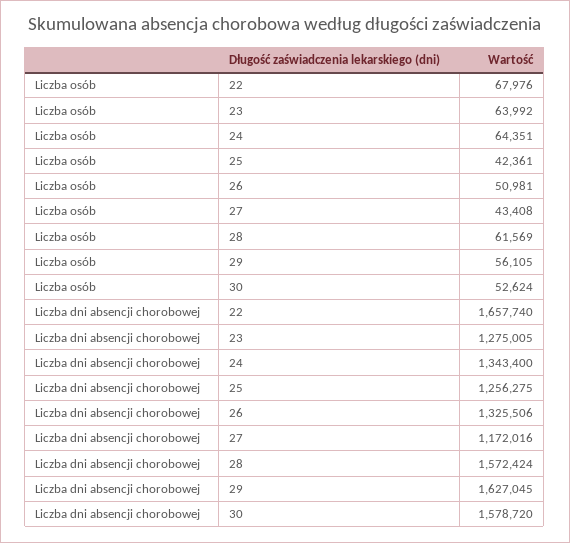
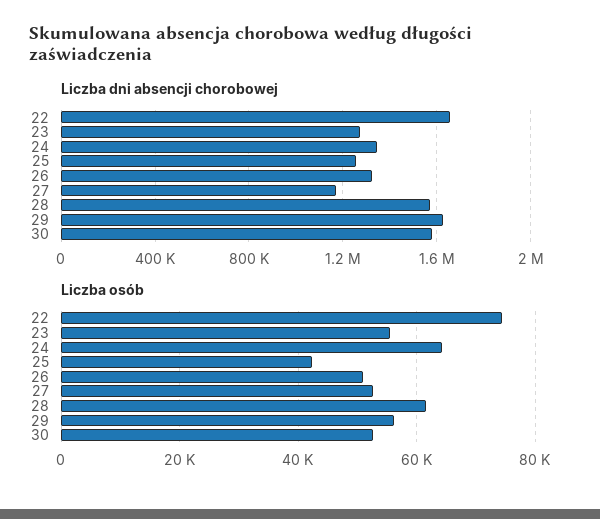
  {
    "Liczba osób": {
-     "22": 67976,
+     "22": 74000,
-     "23": 63992,
+     "23": 56000,
      "24": 64351,
      "25": 42361,
      "26": 50981,
-     "27": 43408,
+     "27": 52000,
      "28": 61569,
      "29": 56105,
      "30": 52624
    },
    "Liczba dni absencji chorobowej": {
      "22": 1657740,
      "23": 1275005,
      "24": 1343400,
      "25": 1256275,
      "26": 1325506,
      "27": 1172016,
      "28": 1572424,
      "29": 1627045,
      "30": 1578720
    }
  }

